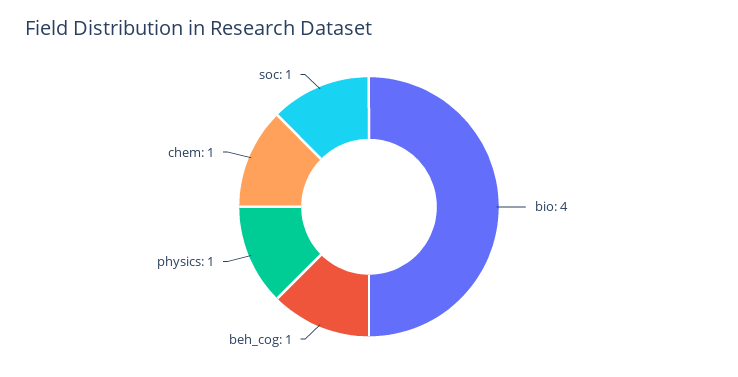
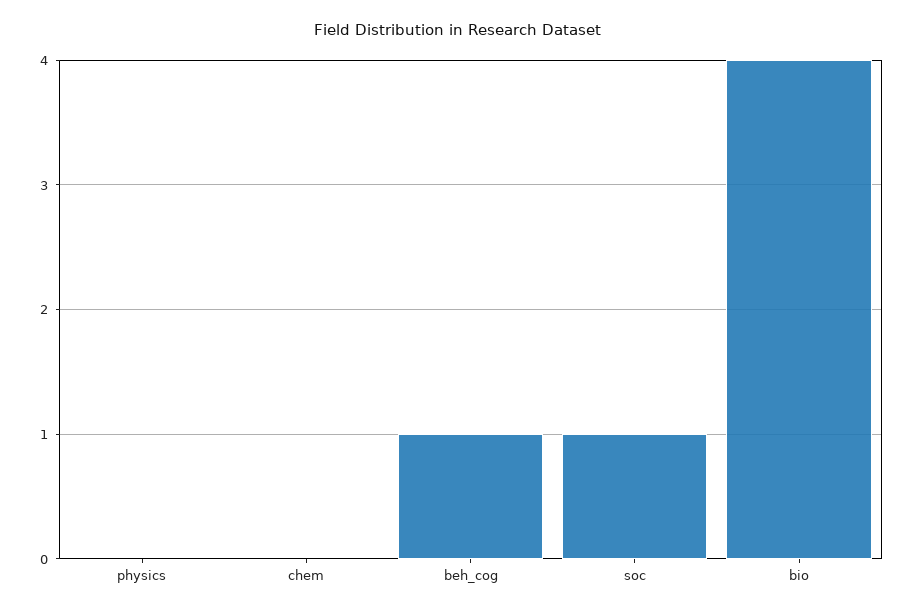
  {
    "bio": 4,
    "beh_cog": 1,
-   "physics": 1,
+   "physics": 0,
-   "chem": 1,
+   "chem": 0,
    "soc": 1
  }

